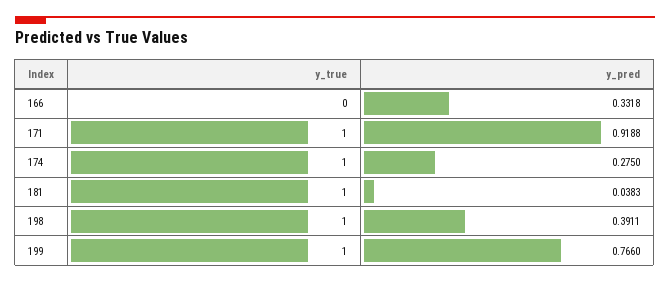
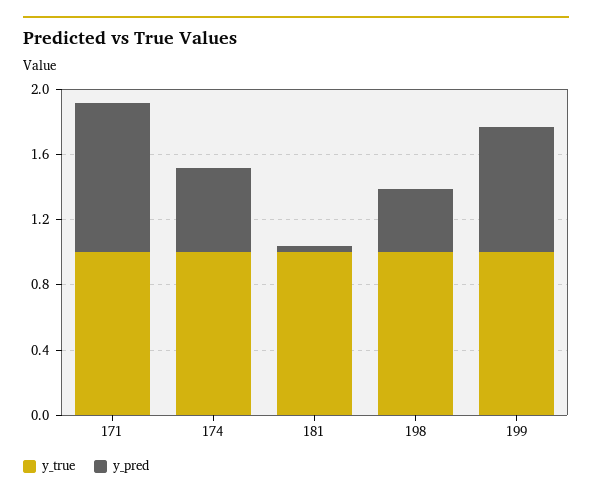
  {
    "y_true": {
-     "166": 0,
      "171": 1,
      "174": 1,
      "181": 1,
      "198": 1,
      "199": 1
    },
    "y_pred": {
-     "166": 0.3318,
      "171": 0.9188,
-     "174": 0.275,
+     "174": 0.5,
      "181": 0.0383,
      "198": 0.3911,
      "199": 0.766
    }
  }

